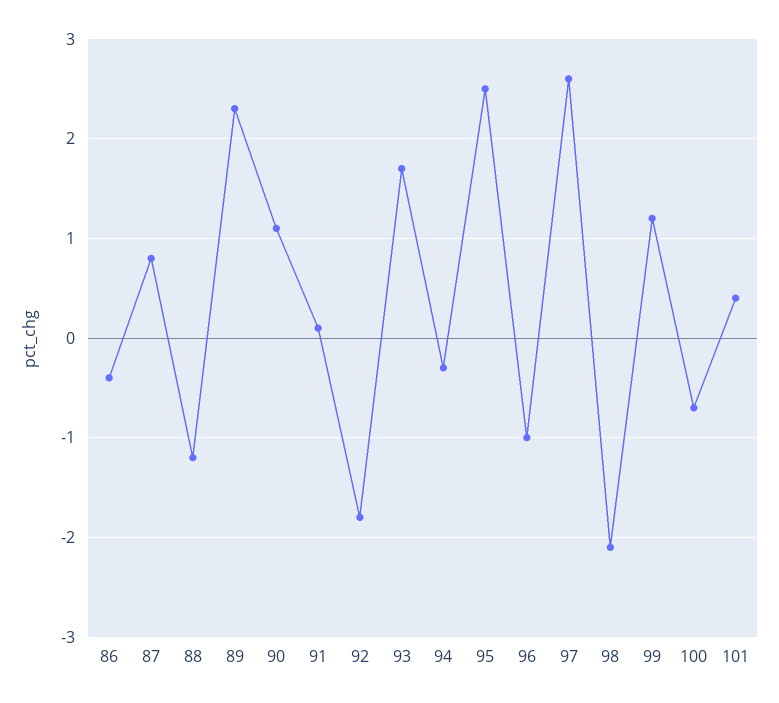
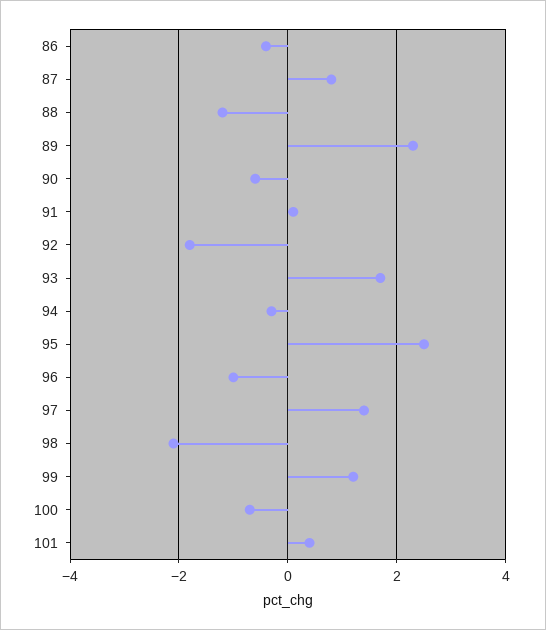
  {
    "86": -0.4,
    "87": 0.8,
    "88": -1.2,
    "89": 2.3,
-   "90": 1.1,
+   "90": -0.5,
    "91": 0.1,
    "92": -1.8,
    "93": 1.7,
    "94": -0.3,
    "95": 2.5,
    "96": -1,
-   "97": 2.6,
+   "97": 1.5,
    "98": -2.1,
    "99": 1.2,
    "100": -0.7,
    "101": 0.4
  }

